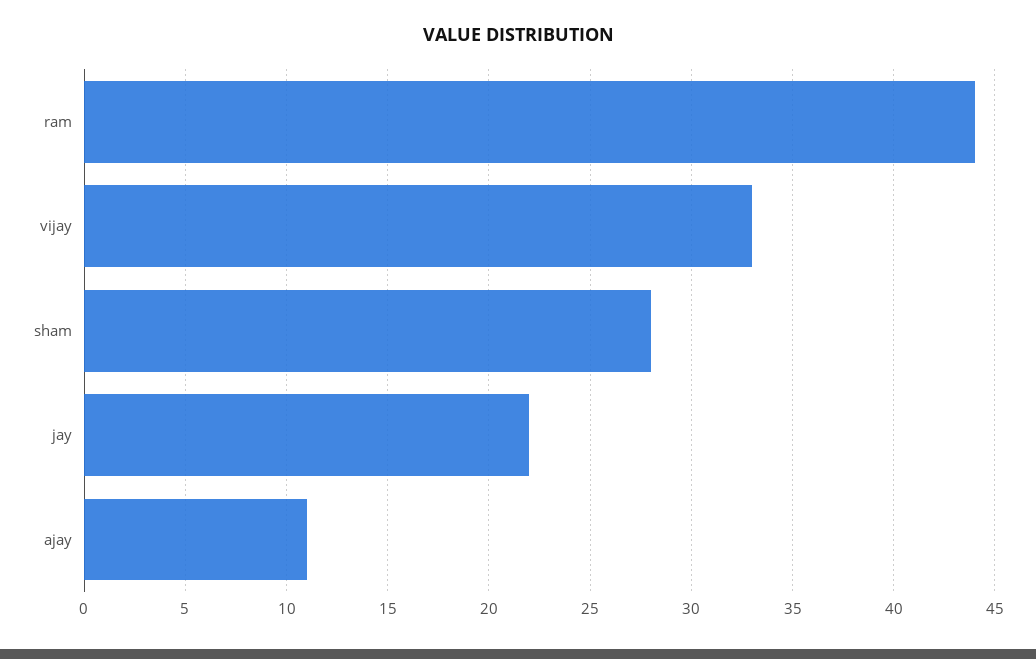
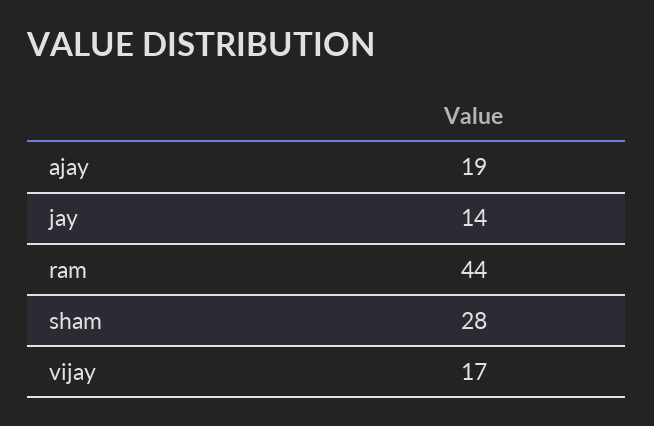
  {
    "ram": 44,
-   "vijay": 33,
+   "vijay": 17,
    "sham": 28,
-   "jay": 22,
+   "jay": 14,
-   "ajay": 11
+   "ajay": 19
  }

